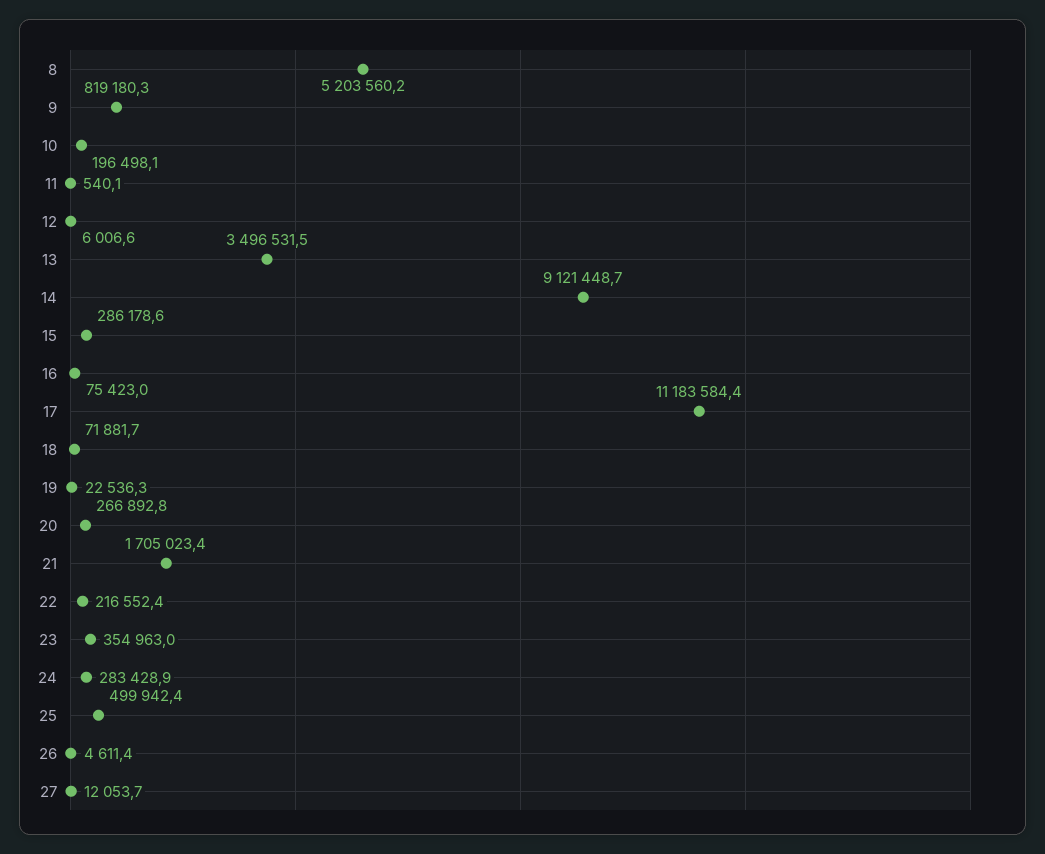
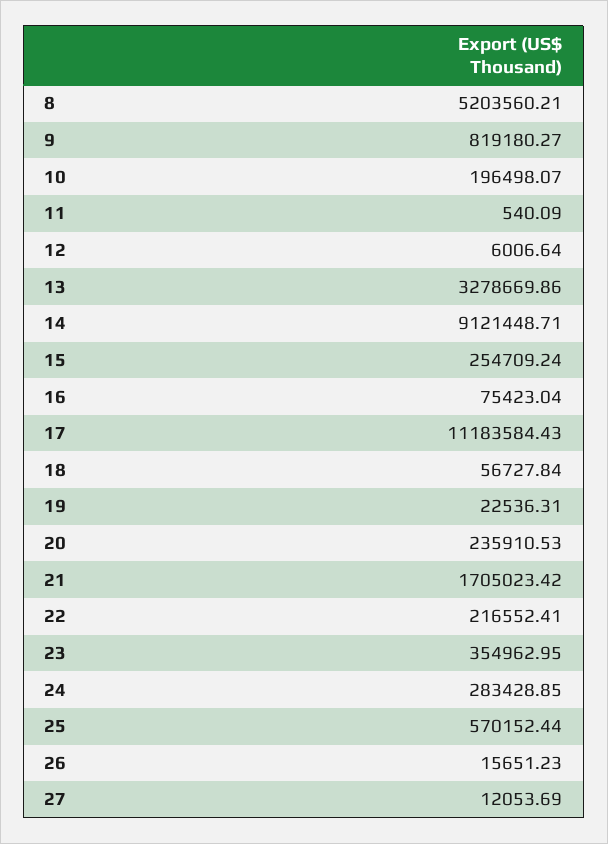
  {
    "8": 5203560.21,
    "9": 819180.27,
    "10": 196498.07,
    "11": 540.09,
    "12": 6006.64,
-   "13": 3496531.5,
+   "13": 3278669.86,
    "14": 9121448.71,
-   "15": 286178.6,
+   "15": 254709.24,
    "16": 75423.04,
    "17": 11183584.43,
-   "18": 71881.7,
+   "18": 56727.84,
    "19": 22536.31,
-   "20": 266892.8,
+   "20": 235910.53,
    "21": 1705023.42,
    "22": 216552.41,
    "23": 354962.95,
    "24": 283428.85,
-   "25": 499942.4,
+   "25": 570152.44,
-   "26": 4611.4,
+   "26": 15651.23,
    "27": 12053.69
  }

